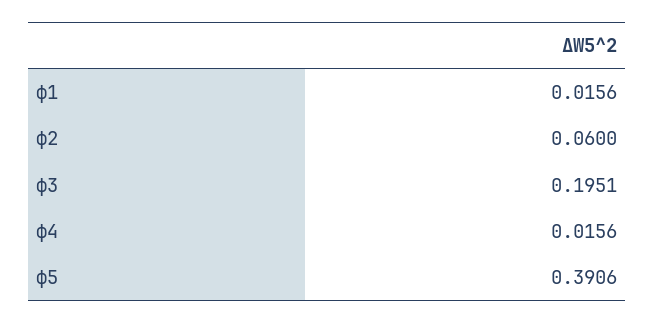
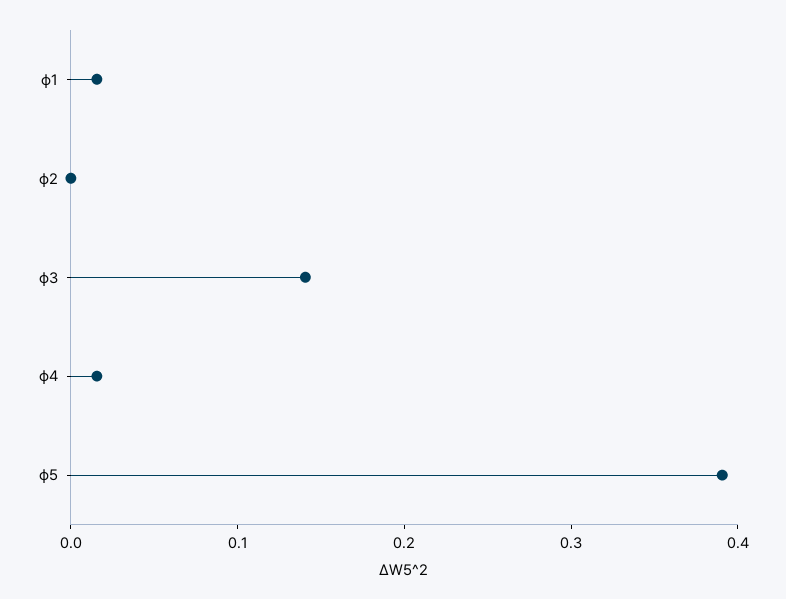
  {
    "ϕ1": 0.0156,
-   "ϕ2": 0.06,
+   "ϕ2": 0,
-   "ϕ3": 0.1951,
+   "ϕ3": 0.14,
    "ϕ4": 0.0156,
    "ϕ5": 0.3906
  }

